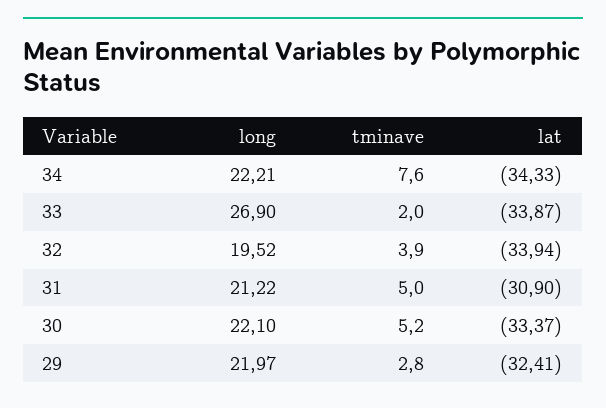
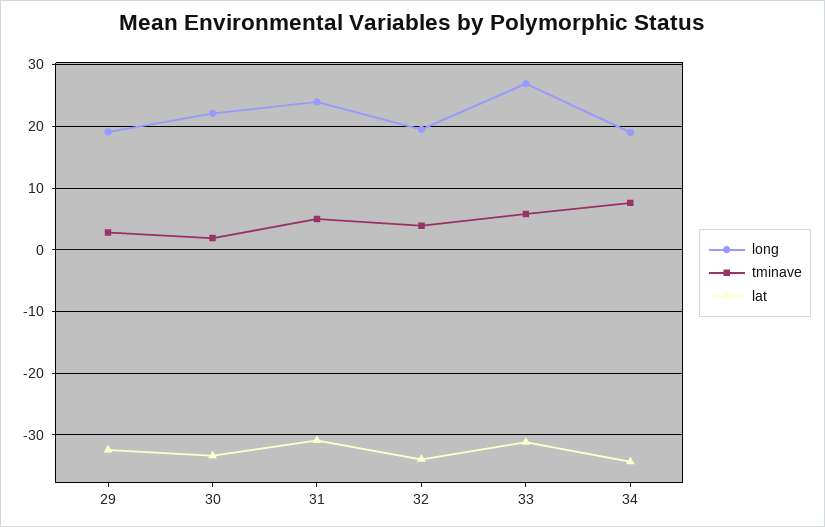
  {
    "long": {
-     "34": 22.21,
+     "34": 19,
      "33": 26.9,
      "32": 19.52,
-     "31": 21.22,
+     "31": 24,
      "30": 22.1,
-     "29": 21.97
+     "29": 19
    },
    "tminave": {
      "34": 7.6,
-     "33": 2,
+     "33": 6,
      "32": 3.9,
      "31": 5,
-     "30": 5.2,
+     "30": 2,
      "29": 2.8
    },
    "lat": {
      "34": -34.33,
-     "33": -33.87,
+     "33": -31,
      "32": -33.94,
      "31": -30.9,
      "30": -33.37,
      "29": -32.41
    }
  }

